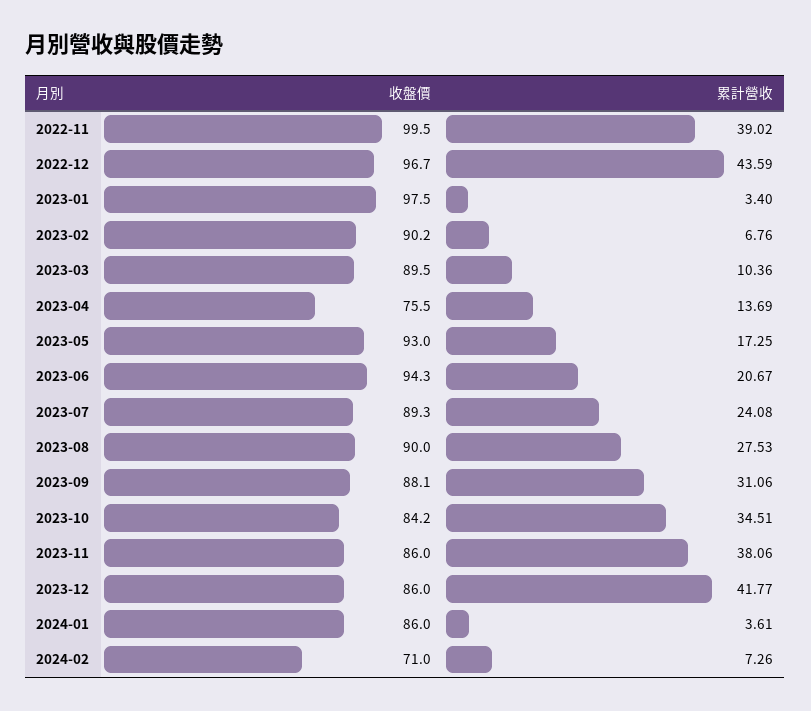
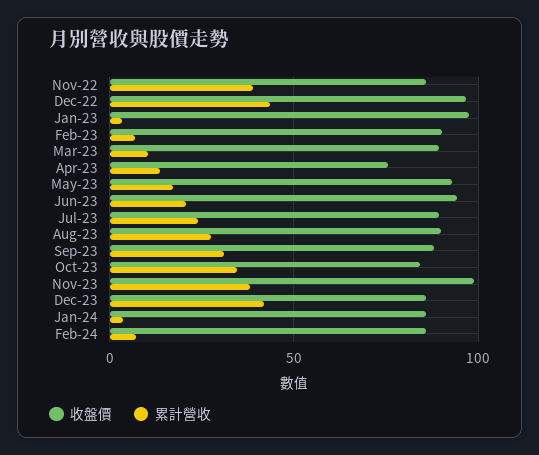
  {
    "收盤價": {
-     "2022-11": 99.5,
+     "2022-11": 85,
      "2022-12": 96.7,
      "2023-01": 97.5,
      "2023-02": 90.2,
      "2023-03": 89.5,
      "2023-04": 75.5,
      "2023-05": 93,
      "2023-06": 94.3,
      "2023-07": 89.3,
      "2023-08": 90,
      "2023-09": 88.1,
      "2023-10": 84.2,
-     "2023-11": 86,
+     "2023-11": 100,
      "2023-12": 86,
      "2024-01": 86,
-     "2024-02": 71
+     "2024-02": 85
    },
    "累計營收": {
      "2022-11": 39.02,
      "2022-12": 43.59,
      "2023-01": 3.4,
      "2023-02": 6.76,
      "2023-03": 10.36,
      "2023-04": 13.69,
      "2023-05": 17.25,
      "2023-06": 20.67,
      "2023-07": 24.08,
      "2023-08": 27.53,
      "2023-09": 31.06,
      "2023-10": 34.51,
      "2023-11": 38.06,
      "2023-12": 41.77,
      "2024-01": 3.61,
      "2024-02": 7.26
    }
  }

